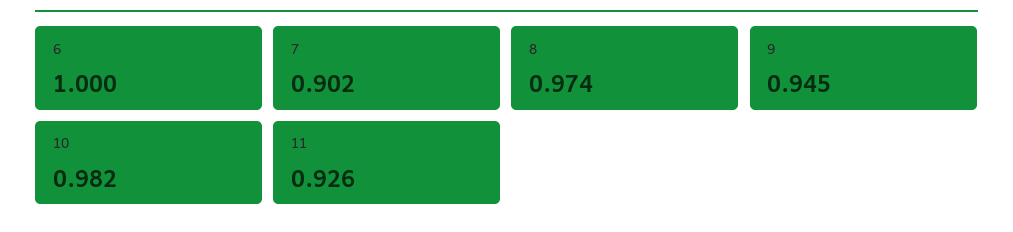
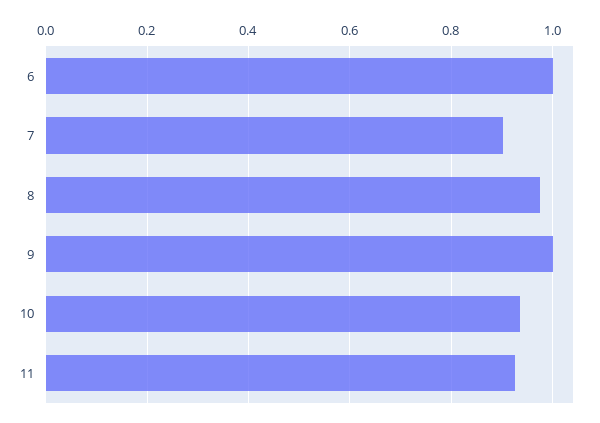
  {
    "6": 1,
    "7": 0.902,
    "8": 0.974,
-   "9": 0.945,
+   "9": 1,
-   "10": 0.982,
+   "10": 0.94,
    "11": 0.926
  }

